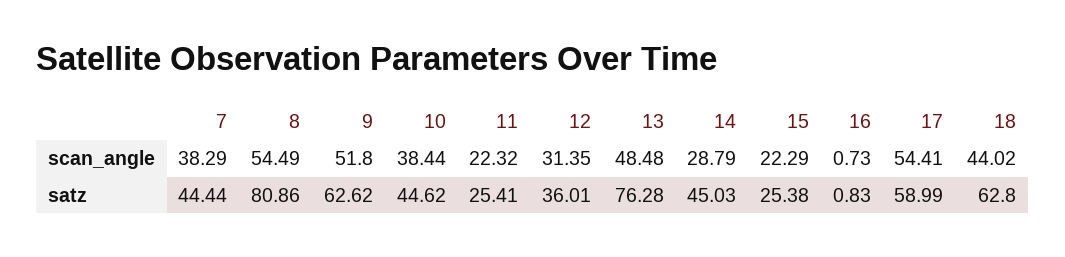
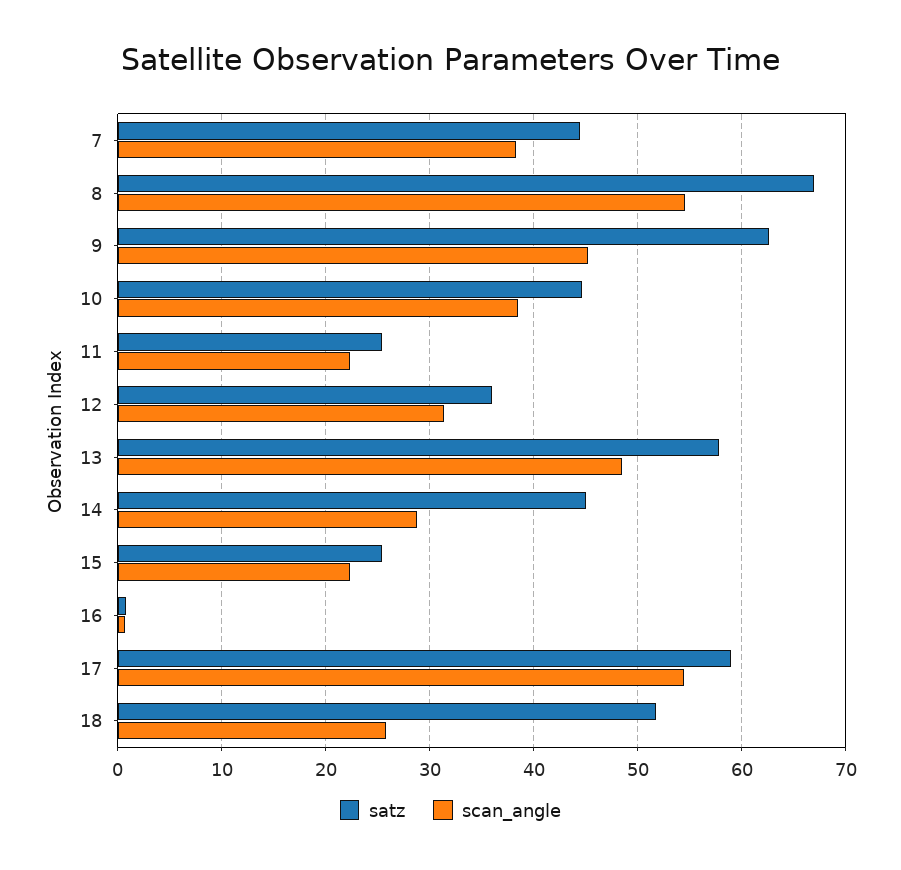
  {
    "scan_angle": {
      "7": 38.29,
      "8": 54.49,
-     "9": 51.8,
+     "9": 45,
      "10": 38.44,
      "11": 22.32,
      "12": 31.35,
      "13": 48.48,
      "14": 28.79,
      "15": 22.29,
      "16": 0.73,
      "17": 54.41,
-     "18": 44.02
+     "18": 26
    },
    "satz": {
      "7": 44.44,
-     "8": 80.86,
+     "8": 67,
      "9": 62.62,
      "10": 44.62,
      "11": 25.41,
      "12": 36.01,
-     "13": 76.28,
+     "13": 58,
      "14": 45.03,
      "15": 25.38,
      "16": 0.83,
      "17": 58.99,
-     "18": 62.8
+     "18": 52
    }
  }

